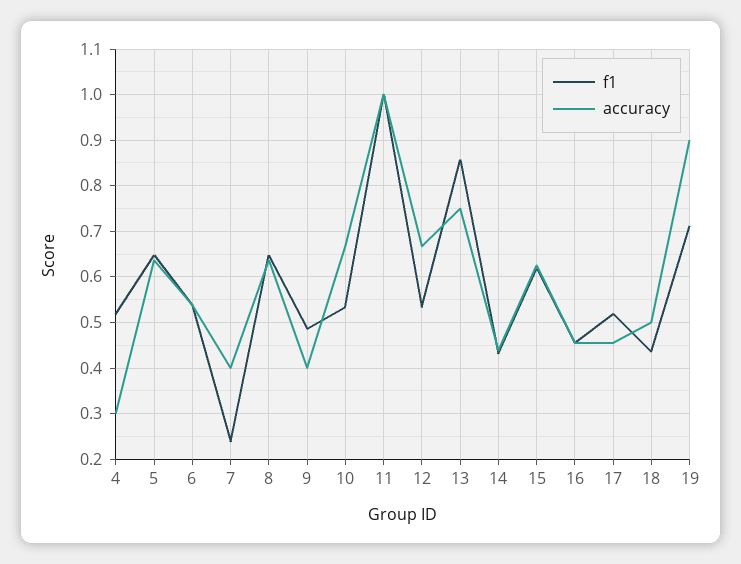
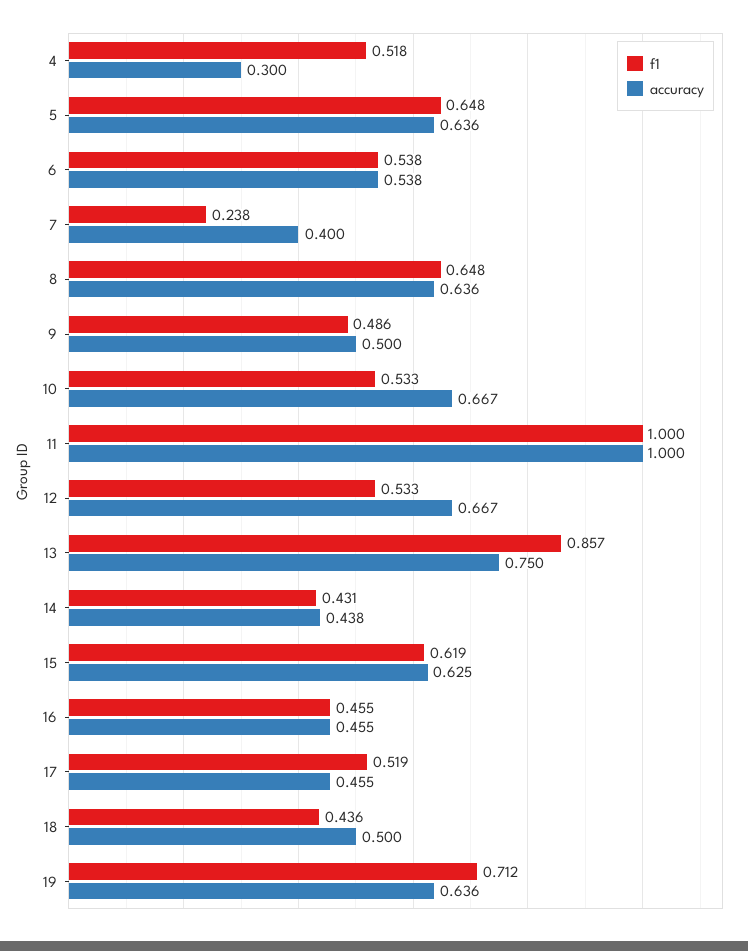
  {
    "f1": {
      "4": 0.518,
      "5": 0.648,
      "6": 0.538,
      "7": 0.238,
      "8": 0.648,
      "9": 0.486,
      "10": 0.533,
      "11": 1,
      "12": 0.533,
      "13": 0.857,
      "14": 0.431,
      "15": 0.619,
      "16": 0.455,
      "17": 0.519,
      "18": 0.436,
      "19": 0.712
    },
    "accuracy": {
      "4": 0.3,
      "5": 0.636,
      "6": 0.538,
      "7": 0.4,
      "8": 0.636,
-     "9": 0.4,
+     "9": 0.5,
      "10": 0.667,
      "11": 1,
      "12": 0.667,
      "13": 0.75,
      "14": 0.438,
      "15": 0.625,
      "16": 0.455,
      "17": 0.455,
      "18": 0.5,
-     "19": 0.9
+     "19": 0.636
    }
  }

